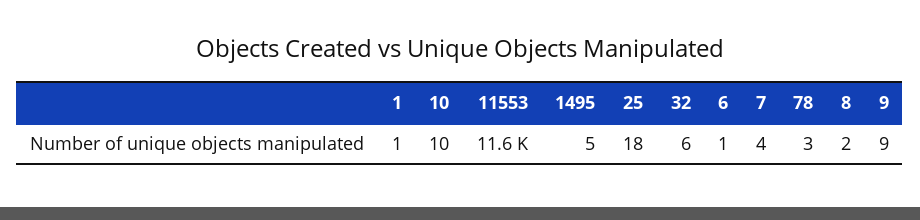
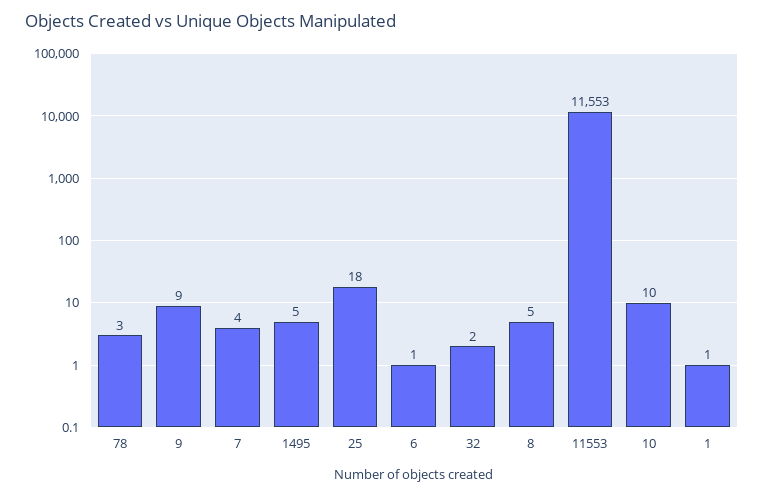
  {
    "1": 1,
    "10": 10,
    "11553": 11553,
    "1495": 5,
    "25": 18,
-   "32": 6,
+   "32": 2,
    "6": 1,
    "7": 4,
    "78": 3,
-   "8": 2,
+   "8": 5,
    "9": 9
  }

